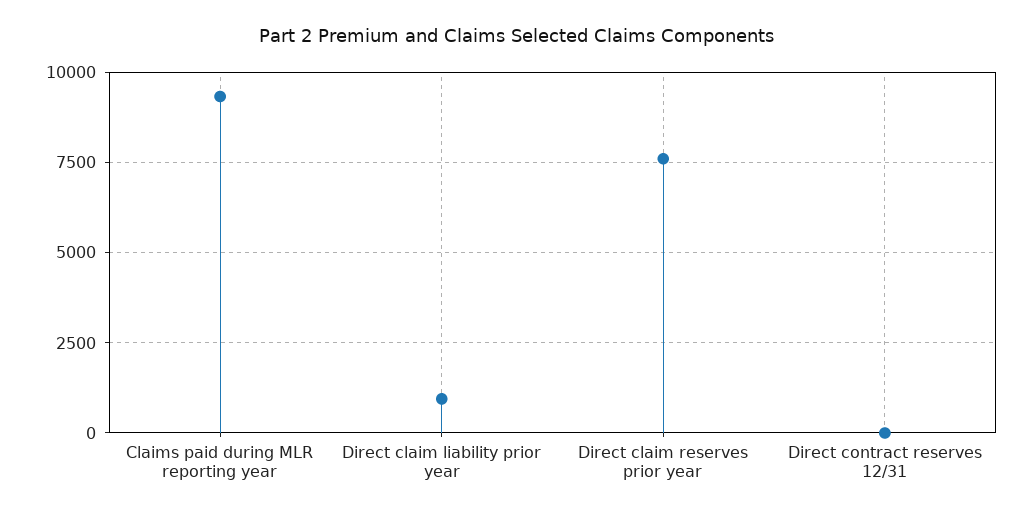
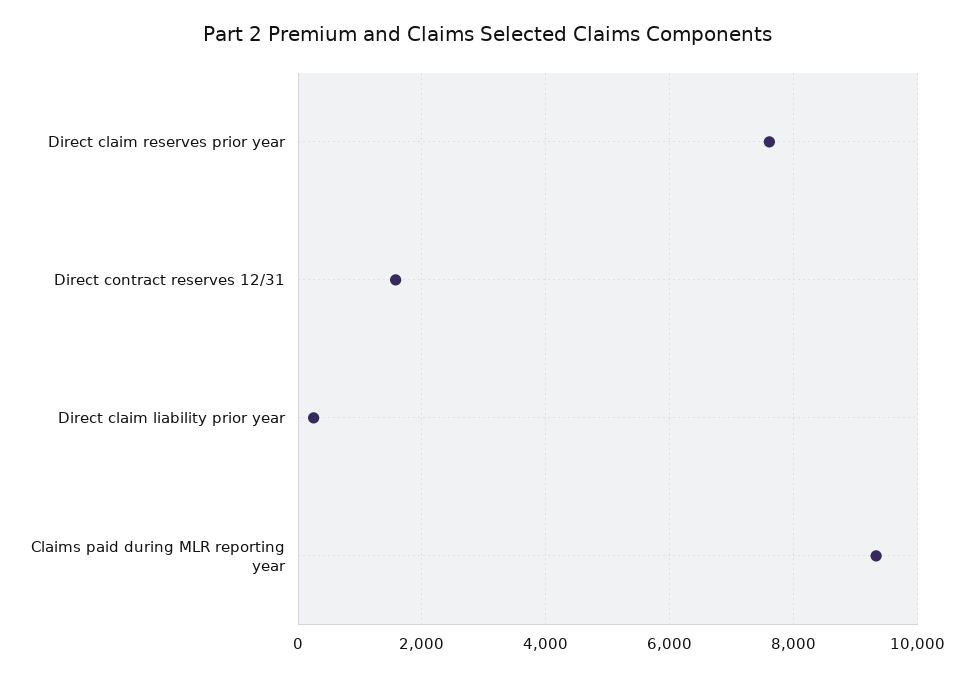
  {
    "Claims paid during MLR reporting year": 9400,
-   "Direct claim liability prior year": 1000,
+   "Direct claim liability prior year": 200,
    "Direct claim reserves prior year": 7600,
-   "Direct contract reserves 12/31": 0
+   "Direct contract reserves 12/31": 1600
  }

